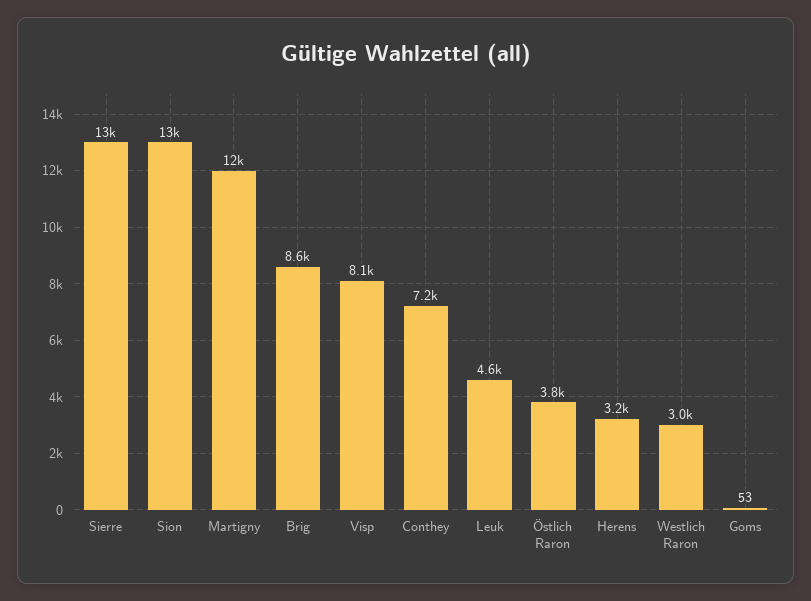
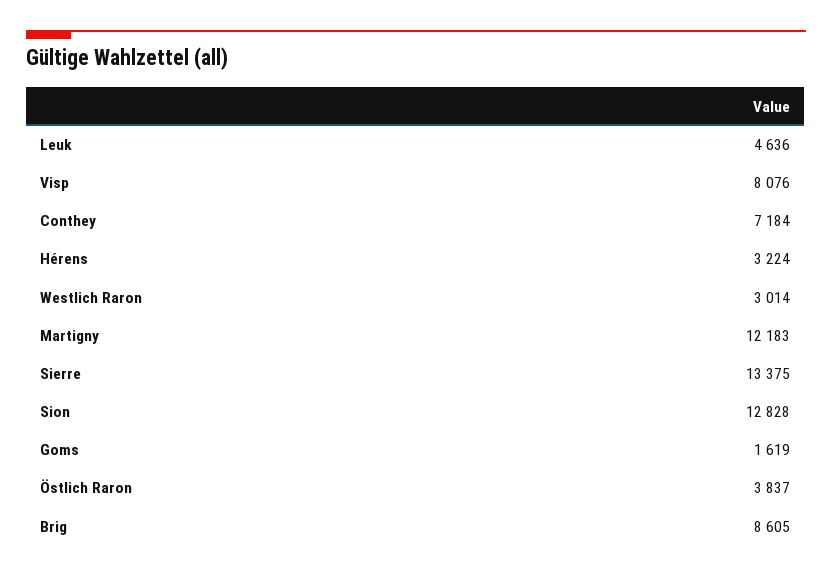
  {
    "Sierre": 13375,
    "Sion": 12828,
    "Martigny": 12183,
    "Brig": 8605,
    "Visp": 8076,
    "Conthey": 7184,
    "Leuk": 4636,
    "Östlich Raron": 3837,
    "Hérens": 3224,
    "Westlich Raron": 3014,
-   "Goms": 53
+   "Goms": 1619
  }

